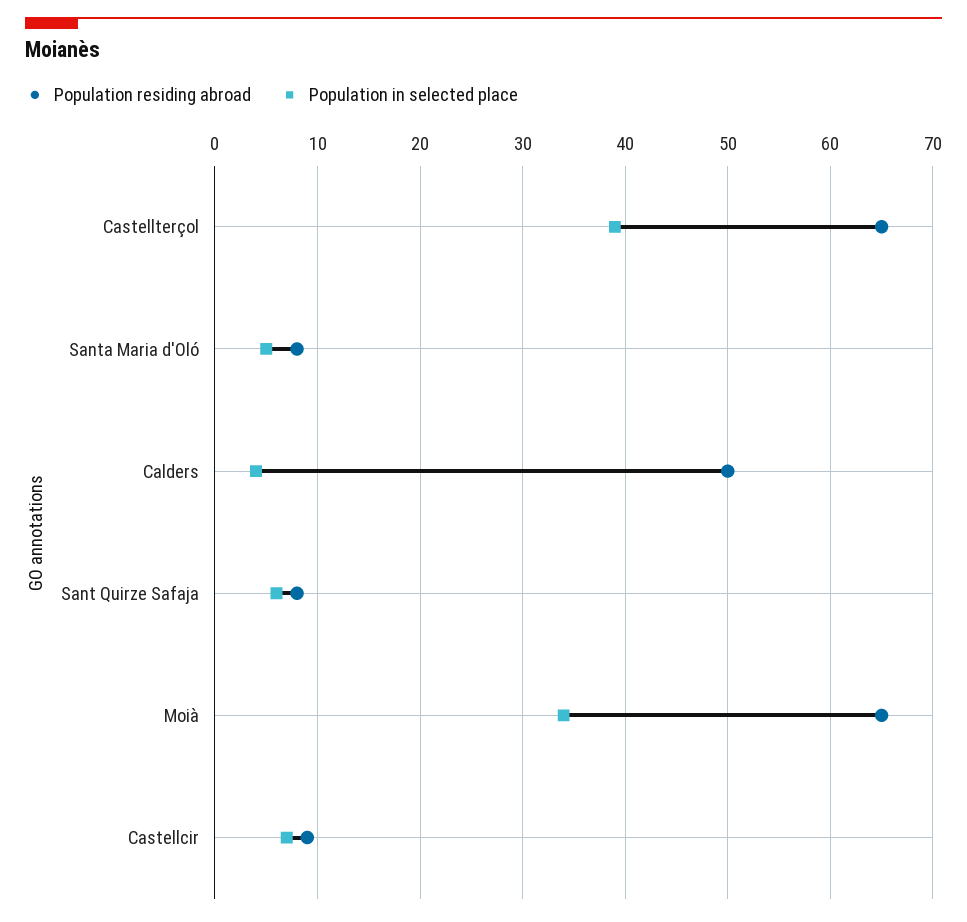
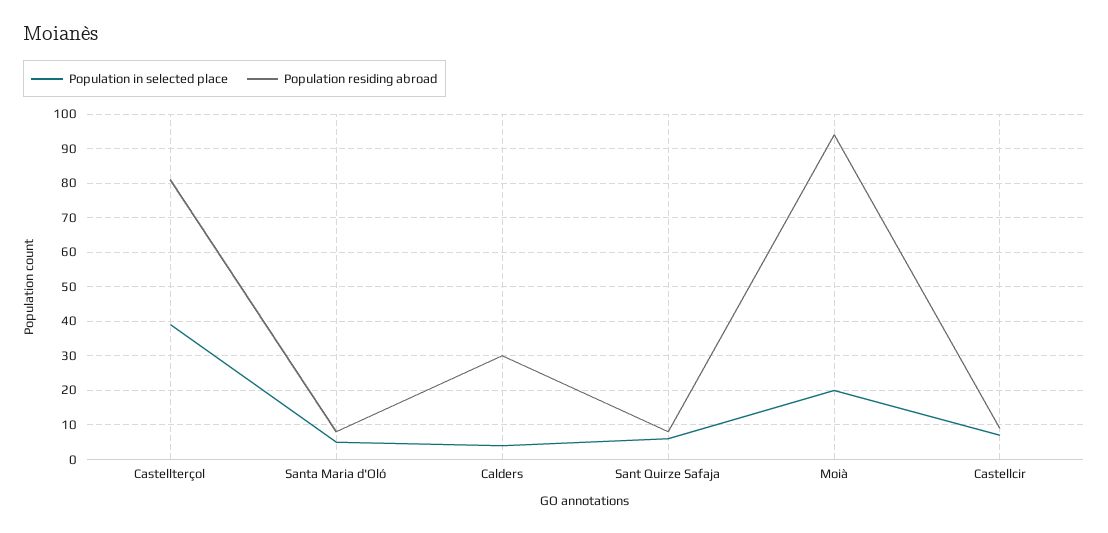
  {
    "Population residing abroad": {
-     "Castellterçol": 65,
+     "Castellterçol": 80,
      "Santa Maria d'Oló": 8,
-     "Calders": 50,
+     "Calders": 30,
      "Sant Quirze Safaja": 8,
-     "Moià": 65,
+     "Moià": 95,
      "Castellcir": 9
    },
    "Population in selected place": {
      "Castellterçol": 39,
      "Santa Maria d'Oló": 5,
      "Calders": 4,
      "Sant Quirze Safaja": 6,
-     "Moià": 34,
+     "Moià": 20,
      "Castellcir": 7
    }
  }

